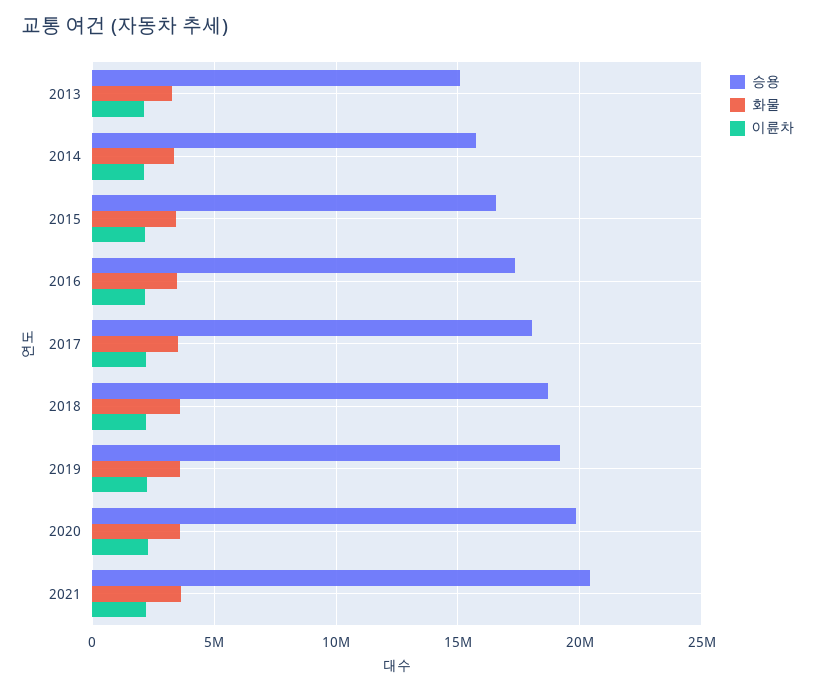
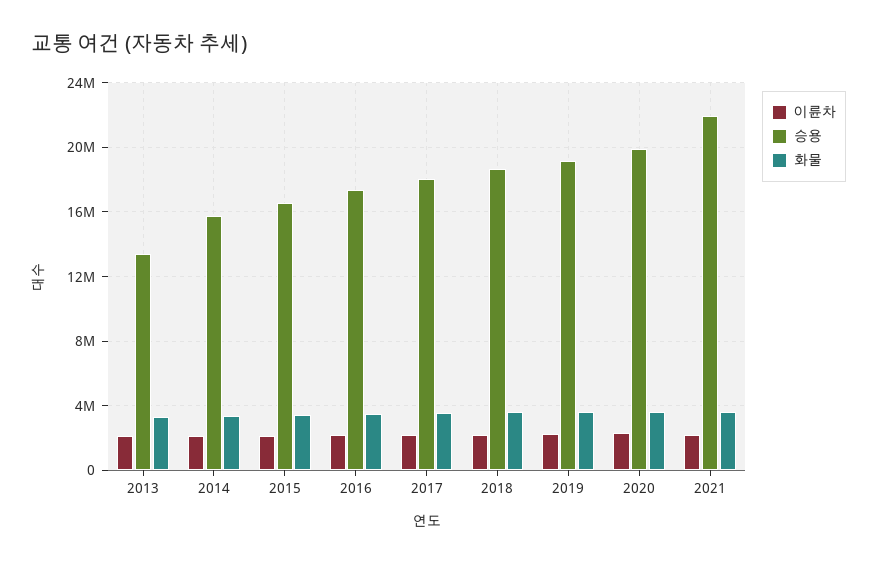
  {
    "승용": {
-     "2013": 15000000,
+     "2013": 13500000,
      "2014": 15500000,
      "2015": 16500000,
      "2016": 17500000,
      "2017": 18000000,
      "2018": 18500000,
      "2019": 19000000,
      "2020": 20000000,
-     "2021": 20500000
+     "2021": 22000000
    },
    "화물": {
      "2013": 3500000,
      "2014": 3500000,
      "2015": 3500000,
      "2016": 3500000,
      "2017": 3500000,
      "2018": 3500000,
      "2019": 3500000,
      "2020": 3500000,
      "2021": 3500000
    },
    "이륜차": {
      "2013": 2000000,
      "2014": 2000000,
      "2015": 2000000,
      "2016": 2000000,
      "2017": 2000000,
      "2018": 2000000,
      "2019": 2000000,
      "2020": 2500000,
      "2021": 2000000
    }
  }

